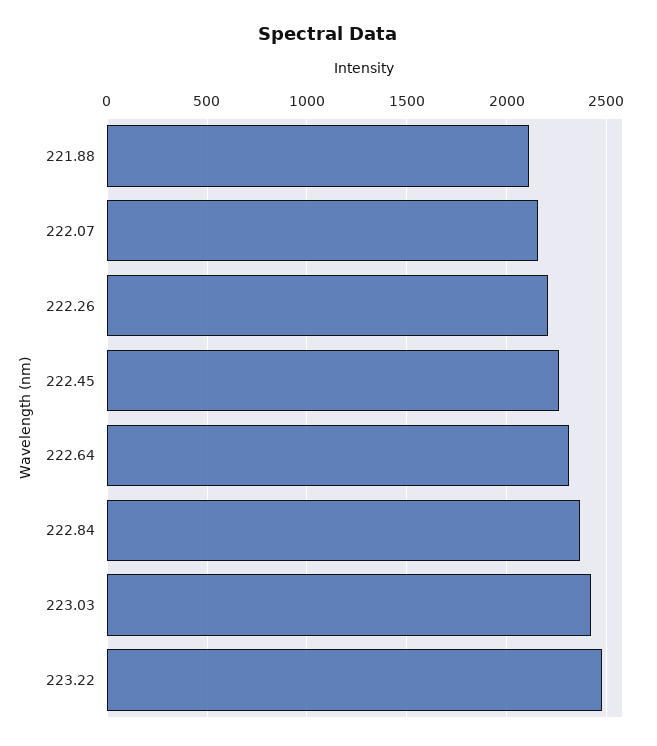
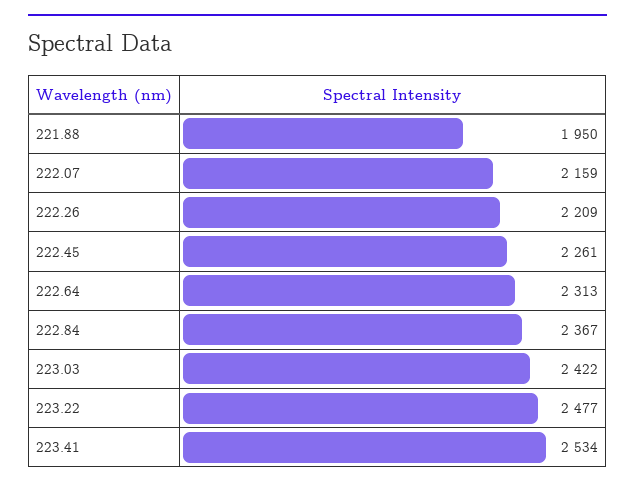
  {
-   "221.88": 2100,
+   "221.88": 1950,
    "222.07": 2159,
    "222.26": 2209,
    "222.45": 2261,
    "222.64": 2313,
    "222.84": 2367,
    "223.03": 2422,
-   "223.22": 2477
+   "223.22": 2477,
+   "223.41": 2534
  }

